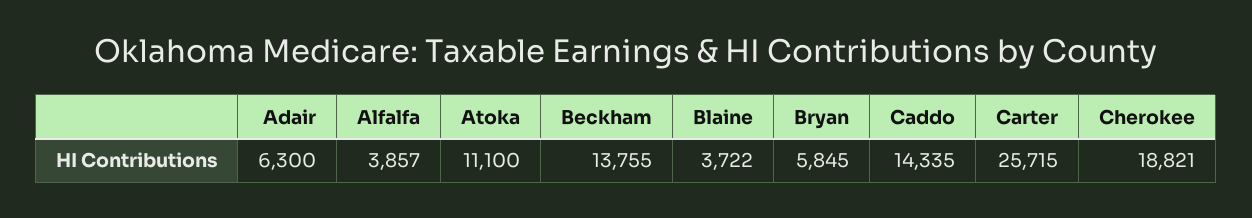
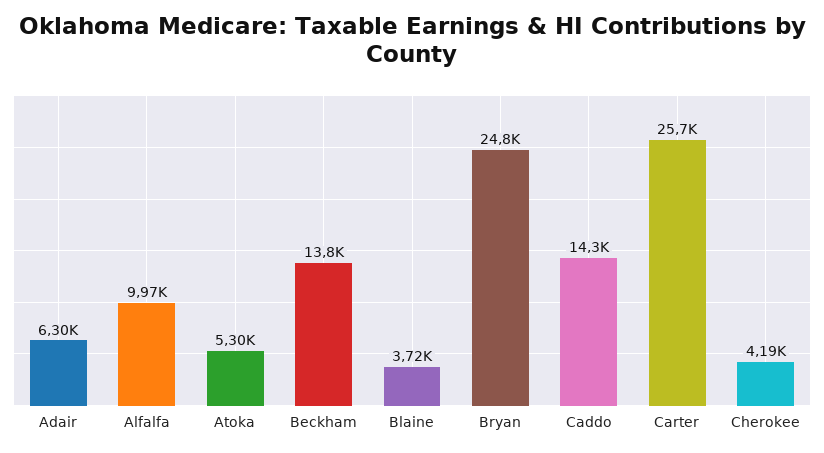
  {
    "Adair": 6300,
-   "Alfalfa": 3857,
+   "Alfalfa": 9970,
-   "Atoka": 11100,
+   "Atoka": 5300,
    "Beckham": 13755,
    "Blaine": 3722,
-   "Bryan": 5845,
+   "Bryan": 24800,
    "Caddo": 14335,
    "Carter": 25715,
-   "Cherokee": 18821
+   "Cherokee": 4190
  }

